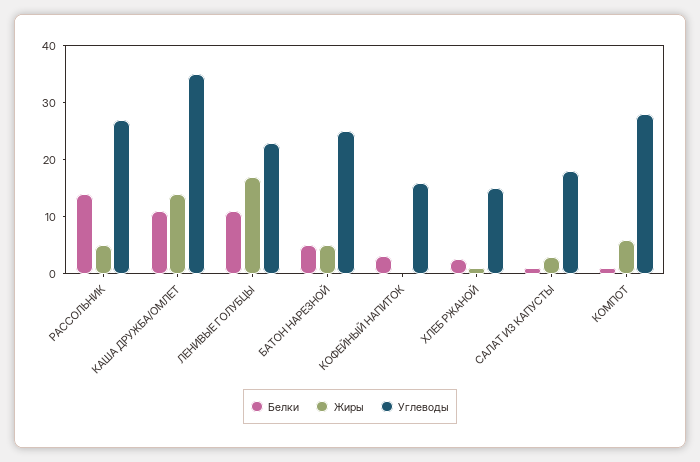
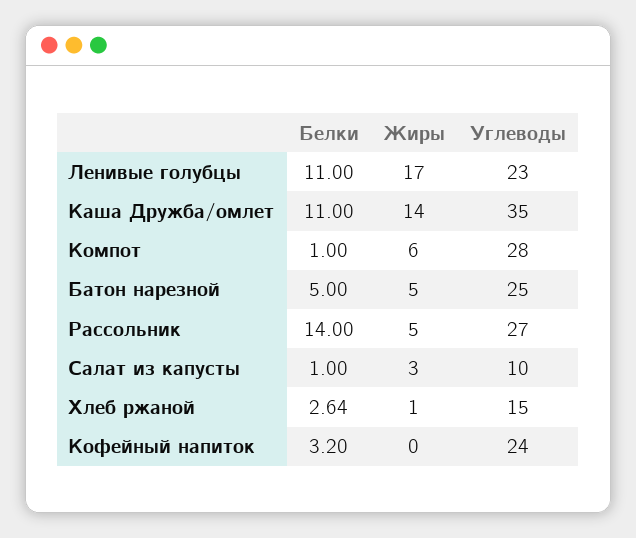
  {
    "Белки": {
      "РАССОЛЬНИК": 14,
      "КАША ДРУЖБА/ОМЛЕТ": 11,
      "ЛЕНИВЫЕ ГОЛУБЦЫ": 11,
      "БАТОН НАРЕЗНОЙ": 5,
      "КОФЕЙНЫЙ НАПИТОК": 3.2,
      "ХЛЕБ РЖАНОЙ": 2.64,
      "САЛАТ ИЗ КАПУСТЫ": 1,
      "КОМПОТ": 1
    },
    "Жиры": {
      "РАССОЛЬНИК": 5,
      "КАША ДРУЖБА/ОМЛЕТ": 14,
      "ЛЕНИВЫЕ ГОЛУБЦЫ": 17,
      "БАТОН НАРЕЗНОЙ": 5,
      "КОФЕЙНЫЙ НАПИТОК": 0,
      "ХЛЕБ РЖАНОЙ": 1,
      "САЛАТ ИЗ КАПУСТЫ": 3,
      "КОМПОТ": 6
    },
    "Углеводы": {
      "РАССОЛЬНИК": 27,
      "КАША ДРУЖБА/ОМЛЕТ": 35,
      "ЛЕНИВЫЕ ГОЛУБЦЫ": 23,
      "БАТОН НАРЕЗНОЙ": 25,
-     "КОФЕЙНЫЙ НАПИТОК": 16,
+     "КОФЕЙНЫЙ НАПИТОК": 24,
      "ХЛЕБ РЖАНОЙ": 15,
-     "САЛАТ ИЗ КАПУСТЫ": 18,
+     "САЛАТ ИЗ КАПУСТЫ": 10,
      "КОМПОТ": 28
    }
  }

